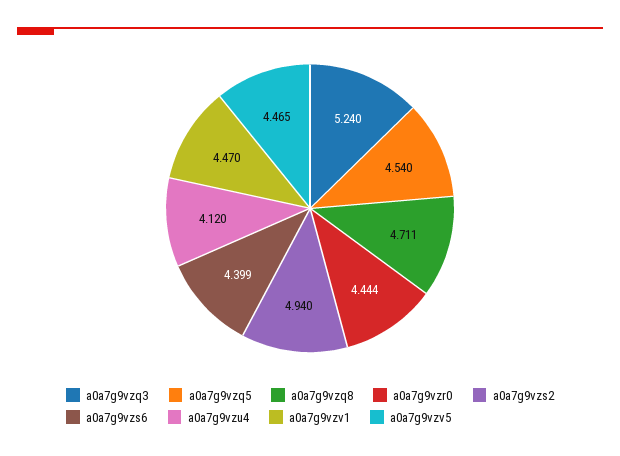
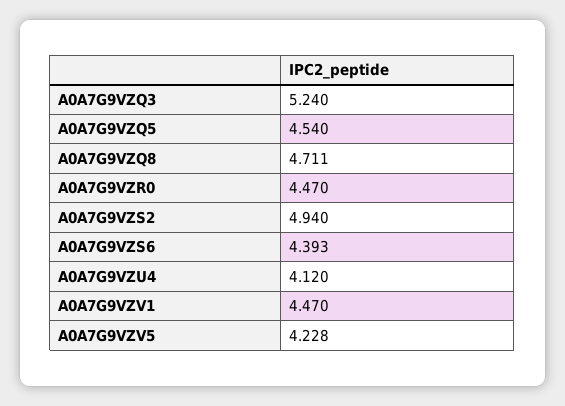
  {
    "a0a7g9vzq3": 5.24,
    "a0a7g9vzq5": 4.54,
    "a0a7g9vzq8": 4.711,
-   "a0a7g9vzr0": 4.444,
+   "a0a7g9vzr0": 4.47,
    "a0a7g9vzs2": 4.94,
-   "a0a7g9vzs6": 4.399,
+   "a0a7g9vzs6": 4.393,
    "a0a7g9vzu4": 4.12,
    "a0a7g9vzv1": 4.47,
-   "a0a7g9vzv5": 4.465
+   "a0a7g9vzv5": 4.228
  }

